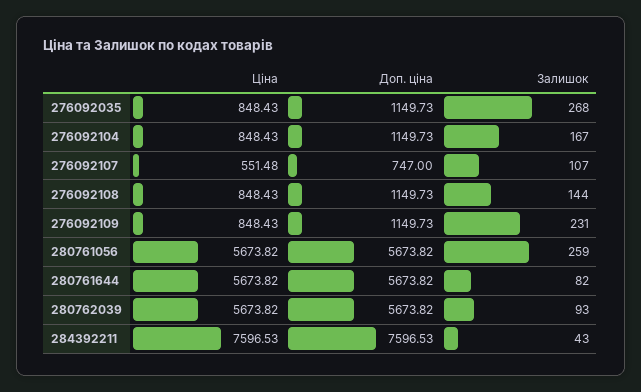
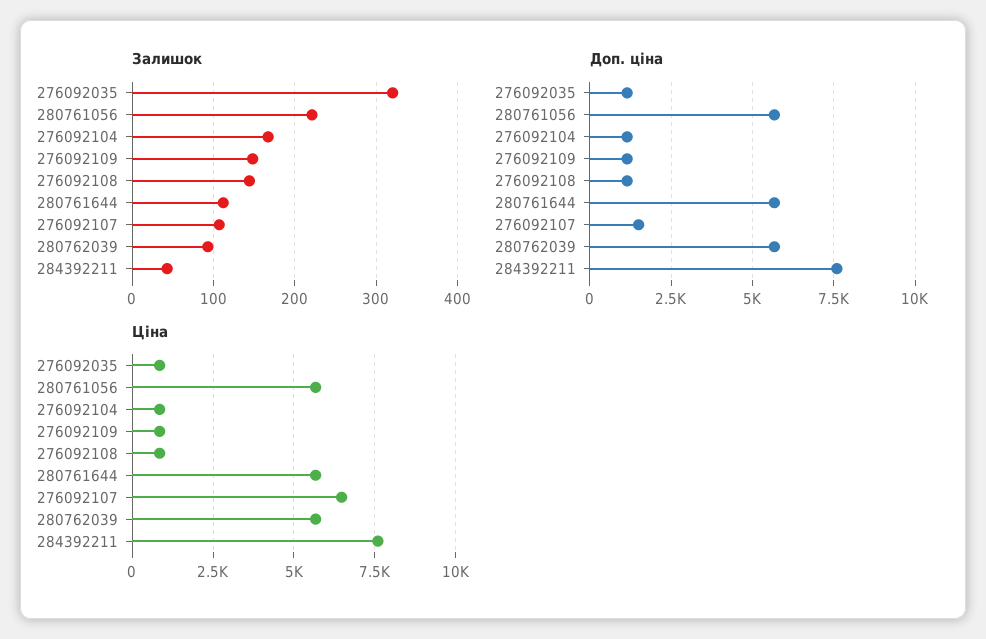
  {
    "Ціна": {
      "276092035": 848.43,
      "276092104": 848.43,
-     "276092107": 551.48,
+     "276092107": 6500,
      "276092108": 848.43,
      "276092109": 848.43,
      "280761056": 5673.82,
      "280761644": 5673.82,
      "280762039": 5673.82,
      "284392211": 7596.53
    },
    "Доп. ціна": {
      "276092035": 1149.73,
      "276092104": 1149.73,
-     "276092107": 747,
+     "276092107": 1500,
      "276092108": 1149.73,
      "276092109": 1149.73,
      "280761056": 5673.82,
      "280761644": 5673.82,
      "280762039": 5673.82,
      "284392211": 7596.53
    },
    "Залишок": {
-     "276092035": 268,
+     "276092035": 320,
      "276092104": 167,
      "276092107": 107,
      "276092108": 144,
-     "276092109": 231,
+     "276092109": 150,
-     "280761056": 259,
+     "280761056": 220,
-     "280761644": 82,
+     "280761644": 110,
      "280762039": 93,
      "284392211": 43
    }
  }

